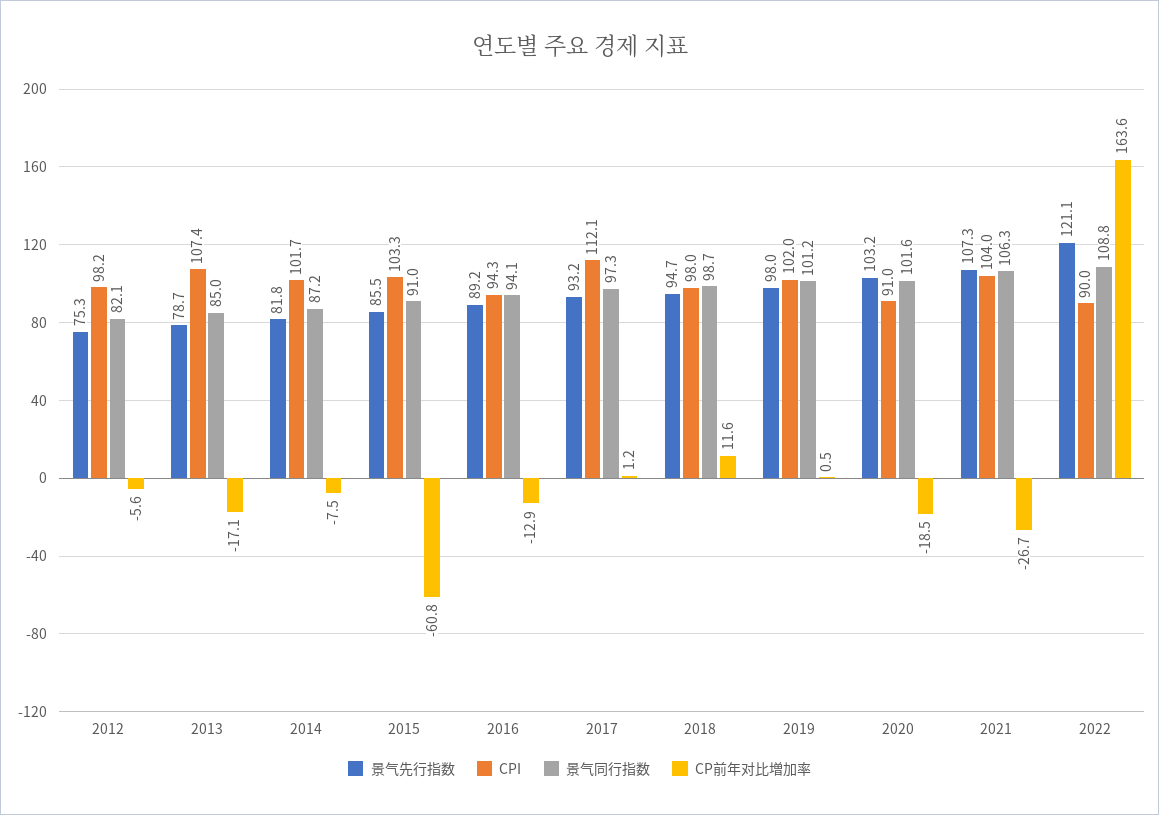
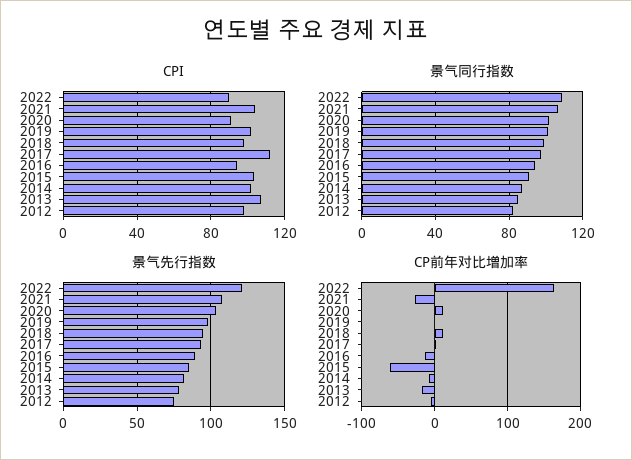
  {
    "景气先行指数": {
      "2012": 75.3,
      "2013": 78.7,
      "2014": 81.8,
      "2015": 85.5,
      "2016": 89.2,
      "2017": 93.2,
      "2018": 94.7,
      "2019": 98,
      "2020": 103.2,
      "2021": 107.3,
      "2022": 121.1
    },
    "CPI": {
      "2012": 98.2,
      "2013": 107.4,
      "2014": 101.7,
      "2015": 103.3,
      "2016": 94.3,
      "2017": 112.1,
      "2018": 98,
      "2019": 102,
      "2020": 91,
      "2021": 104,
      "2022": 90
    },
    "景气同行指数": {
      "2012": 82.1,
      "2013": 85,
      "2014": 87.2,
      "2015": 91,
      "2016": 94.1,
      "2017": 97.3,
      "2018": 98.7,
      "2019": 101.2,
      "2020": 101.6,
      "2021": 106.3,
      "2022": 108.8
    },
    "CP前年对比増加率": {
      "2012": -5.6,
      "2013": -17.1,
      "2014": -7.5,
      "2015": -60.8,
      "2016": -12.9,
      "2017": 1.2,
      "2018": 11.6,
      "2019": 0.5,
-     "2020": -18.5,
+     "2020": 10,
      "2021": -26.7,
      "2022": 163.6
    }
  }

